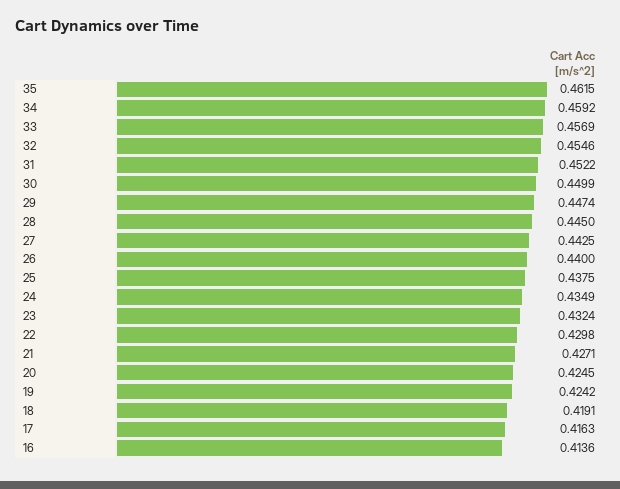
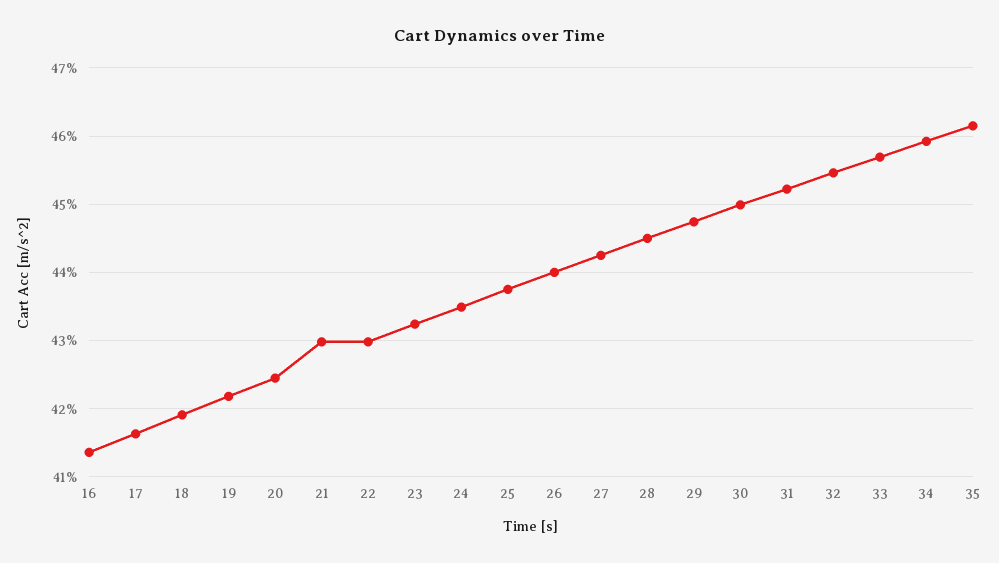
  {
    "35": 0.4615,
    "34": 0.4592,
    "33": 0.4569,
    "32": 0.4546,
    "31": 0.4522,
    "30": 0.4499,
    "29": 0.4474,
    "28": 0.445,
    "27": 0.4425,
    "26": 0.44,
    "25": 0.4375,
    "24": 0.4349,
    "23": 0.4324,
    "22": 0.4298,
-   "21": 0.4271,
+   "21": 0.43,
    "20": 0.4245,
-   "19": 0.4242,
+   "19": 0.422,
    "18": 0.4191,
    "17": 0.4163,
    "16": 0.4136
  }

